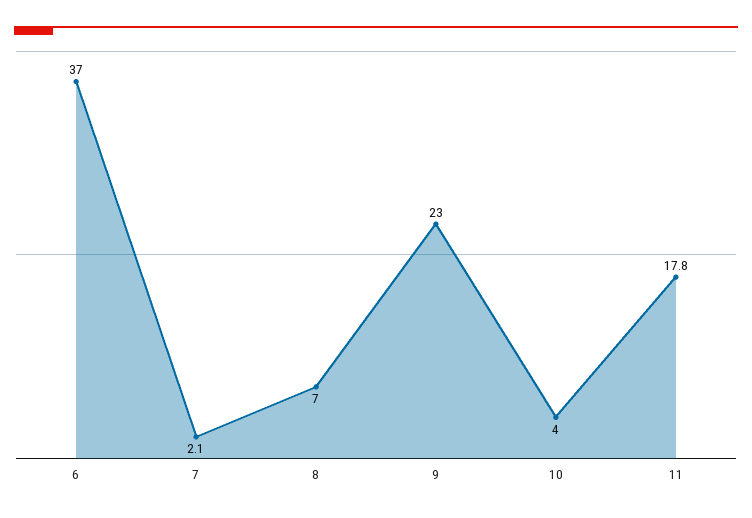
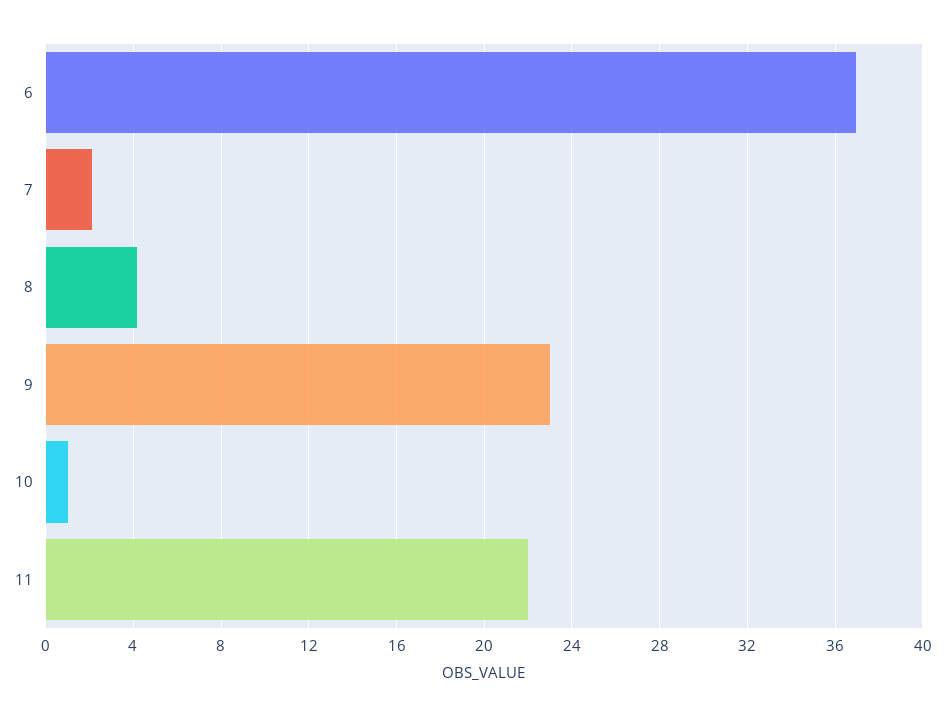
  {
    "6": 37,
    "7": 2.1,
-   "8": 7,
+   "8": 4,
    "9": 23,
-   "10": 4,
+   "10": 1,
-   "11": 17.8
+   "11": 22
  }

